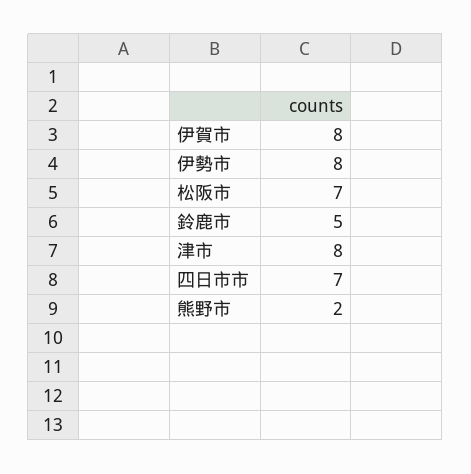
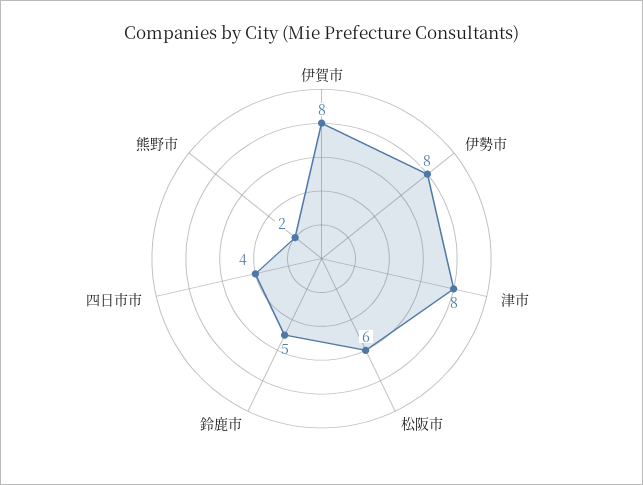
  {
    "伊賀市": 8,
    "伊勢市": 8,
-   "松阪市": 7,
+   "松阪市": 6,
    "鈴鹿市": 5,
    "津市": 8,
-   "四日市市": 7,
+   "四日市市": 4,
    "熊野市": 2
  }

